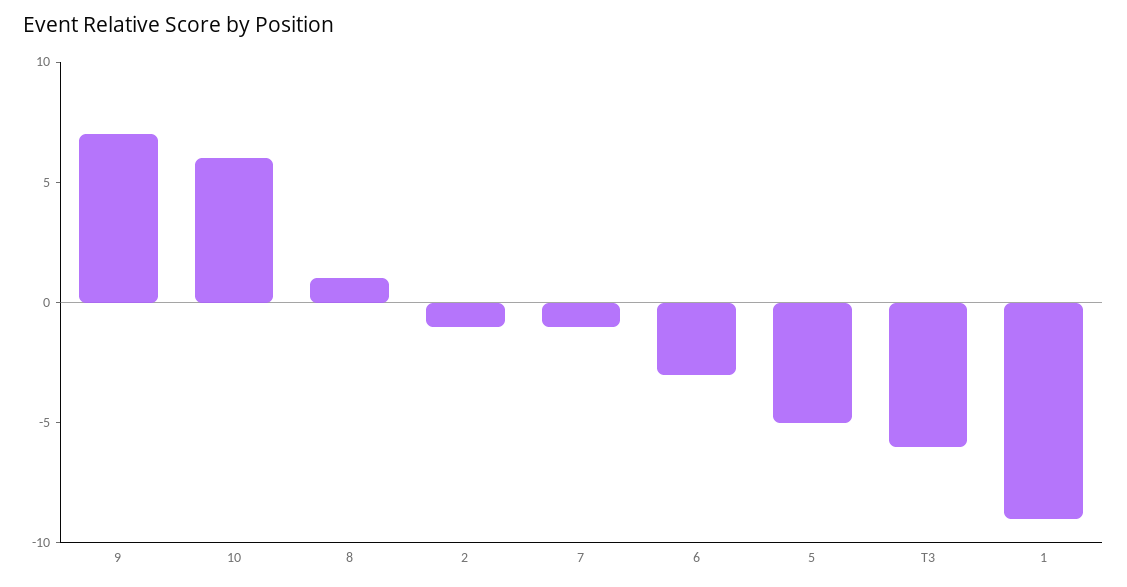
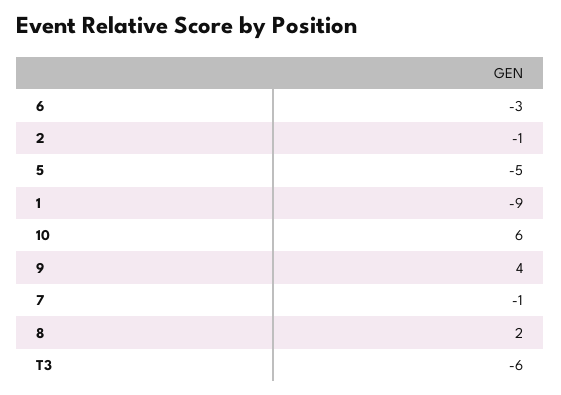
  {
-   "9": 7,
+   "9": 4,
    "10": 6,
-   "8": 1,
+   "8": 2,
    "2": -1,
    "7": -1,
    "6": -3,
    "5": -5,
    "T3": -6,
    "1": -9
  }

